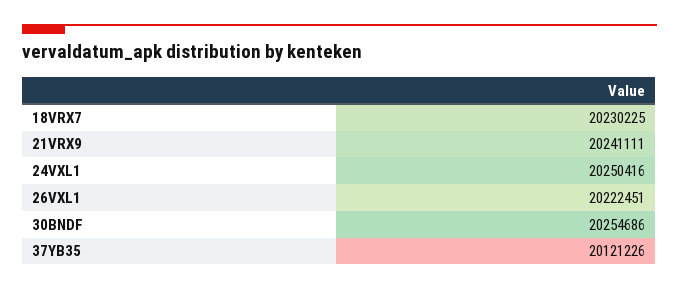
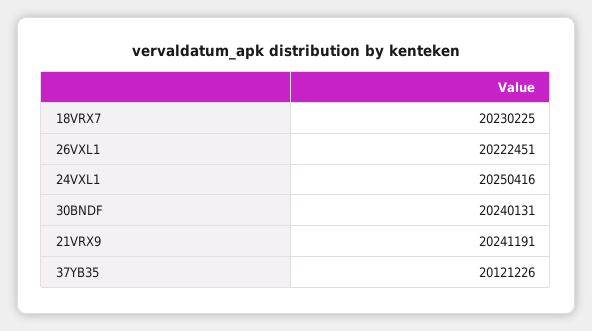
  {
    "18VRX7": 20230225,
-   "21VRX9": 20241111,
+   "21VRX9": 20241191,
    "24VXL1": 20250416,
    "26VXL1": 20222451,
-   "30BNDF": 20254686,
+   "30BNDF": 20240131,
    "37YB35": 20121226
  }

